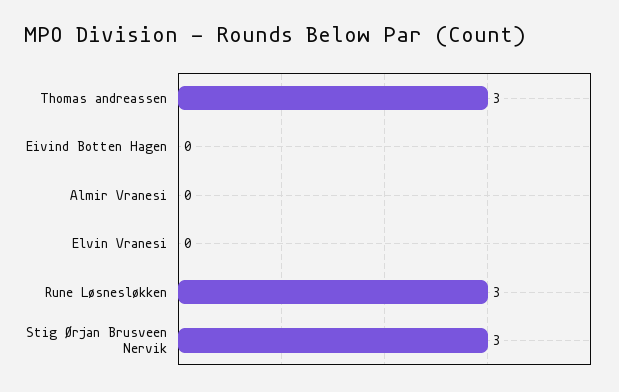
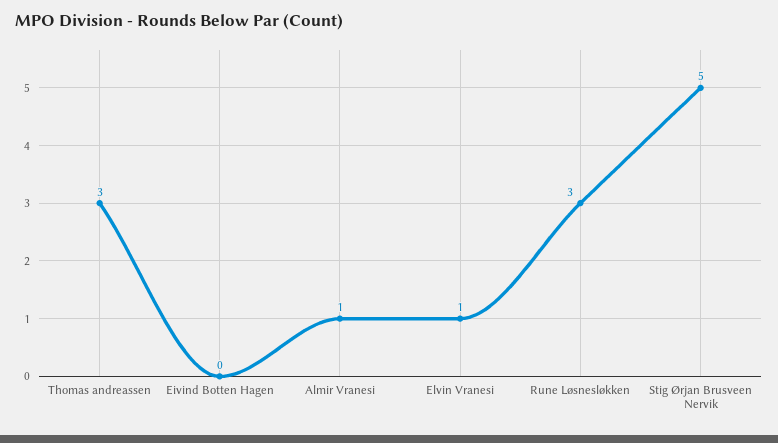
  {
    "Thomas andreassen": 3,
    "Eivind Botten Hagen": 0,
-   "Almir Vranesi": 0,
+   "Almir Vranesi": 1,
-   "Elvin Vranesi": 0,
+   "Elvin Vranesi": 1,
    "Rune Løsnesløkken": 3,
-   "Stig Ørjan Brusveen Nervik": 3
+   "Stig Ørjan Brusveen Nervik": 5
  }

